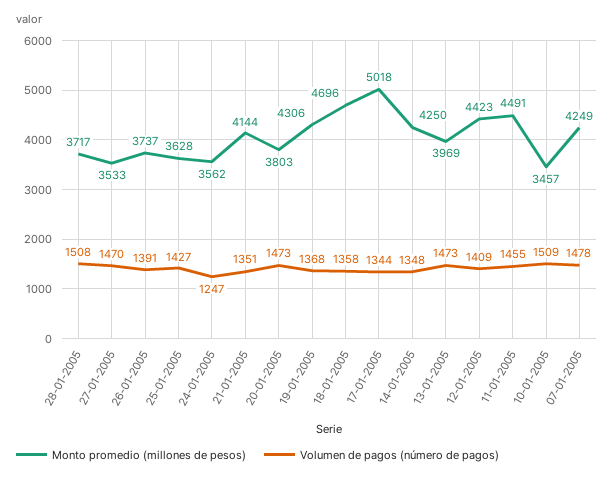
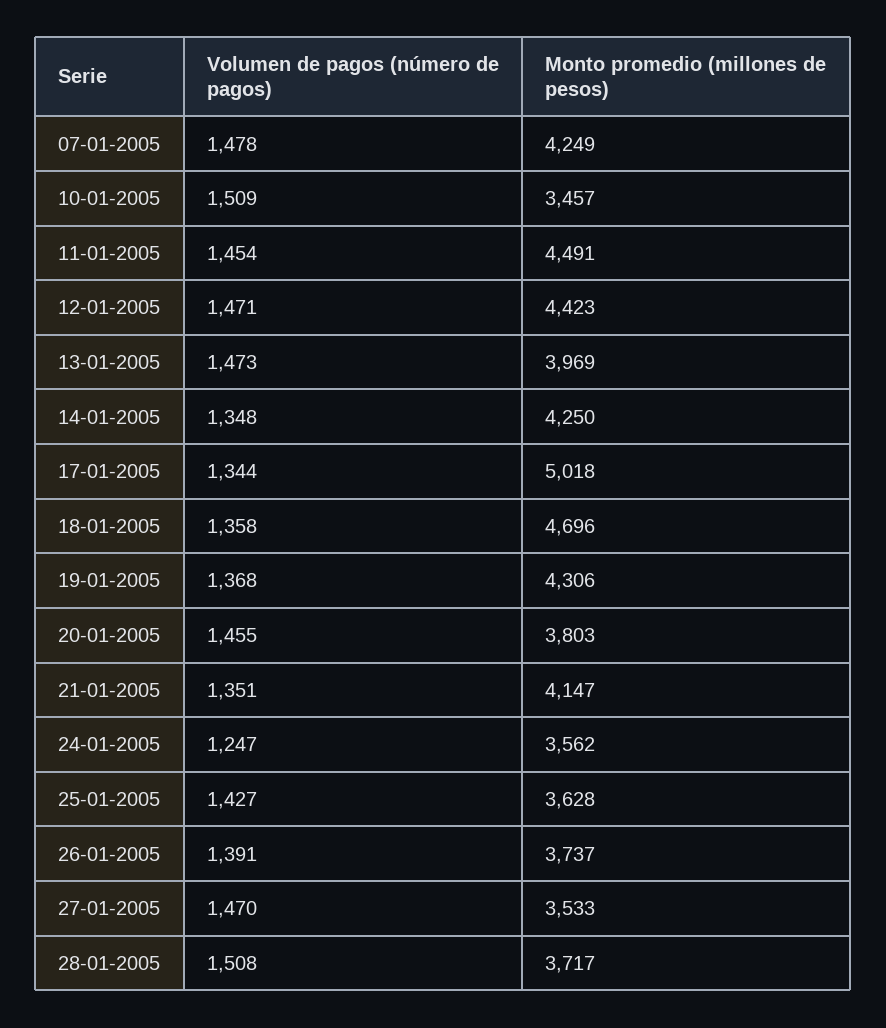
  {
    "Monto promedio (millones de pesos)": {
      "28-01-2005": 3717,
      "27-01-2005": 3533,
      "26-01-2005": 3737,
      "25-01-2005": 3628,
      "24-01-2005": 3562,
-     "21-01-2005": 4144,
+     "21-01-2005": 4147,
      "20-01-2005": 3803,
      "19-01-2005": 4306,
      "18-01-2005": 4696,
      "17-01-2005": 5018,
      "14-01-2005": 4250,
      "13-01-2005": 3969,
      "12-01-2005": 4423,
      "11-01-2005": 4491,
      "10-01-2005": 3457,
      "07-01-2005": 4249
    },
    "Volumen de pagos (número de pagos)": {
      "28-01-2005": 1508,
      "27-01-2005": 1470,
      "26-01-2005": 1391,
      "25-01-2005": 1427,
      "24-01-2005": 1247,
      "21-01-2005": 1351,
-     "20-01-2005": 1473,
+     "20-01-2005": 1455,
      "19-01-2005": 1368,
      "18-01-2005": 1358,
      "17-01-2005": 1344,
      "14-01-2005": 1348,
      "13-01-2005": 1473,
-     "12-01-2005": 1409,
+     "12-01-2005": 1471,
-     "11-01-2005": 1455,
+     "11-01-2005": 1454,
      "10-01-2005": 1509,
      "07-01-2005": 1478
    }
  }

